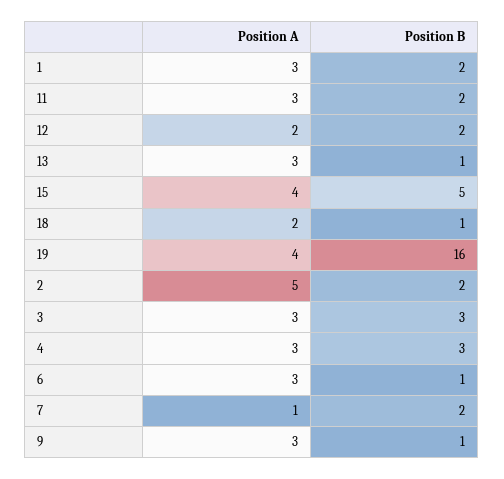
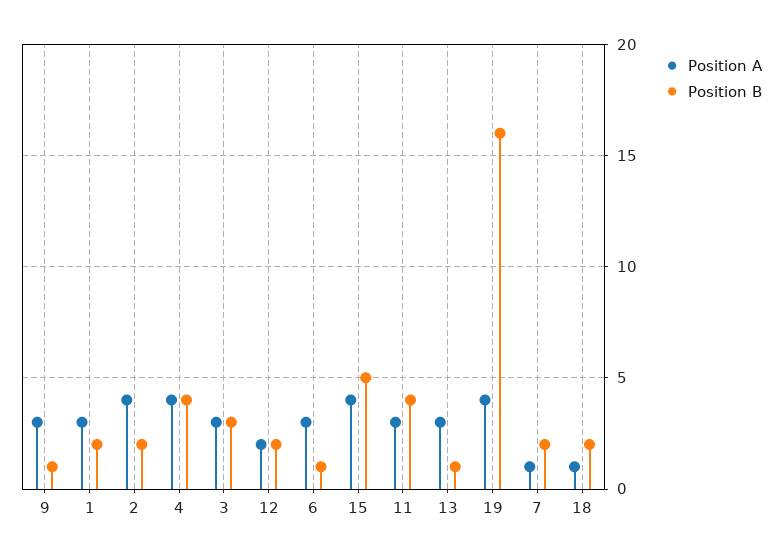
  {
    "Position A": {
      "1": 3,
      "11": 3,
      "12": 2,
      "13": 3,
      "15": 4,
-     "18": 2,
+     "18": 1,
      "19": 4,
-     "2": 5,
+     "2": 4,
      "3": 3,
-     "4": 3,
+     "4": 4,
      "6": 3,
      "7": 1,
      "9": 3
    },
    "Position B": {
      "1": 2,
-     "11": 2,
+     "11": 4,
      "12": 2,
      "13": 1,
      "15": 5,
-     "18": 1,
+     "18": 2,
      "19": 16,
      "2": 2,
      "3": 3,
-     "4": 3,
+     "4": 4,
      "6": 1,
      "7": 2,
      "9": 1
    }
  }

